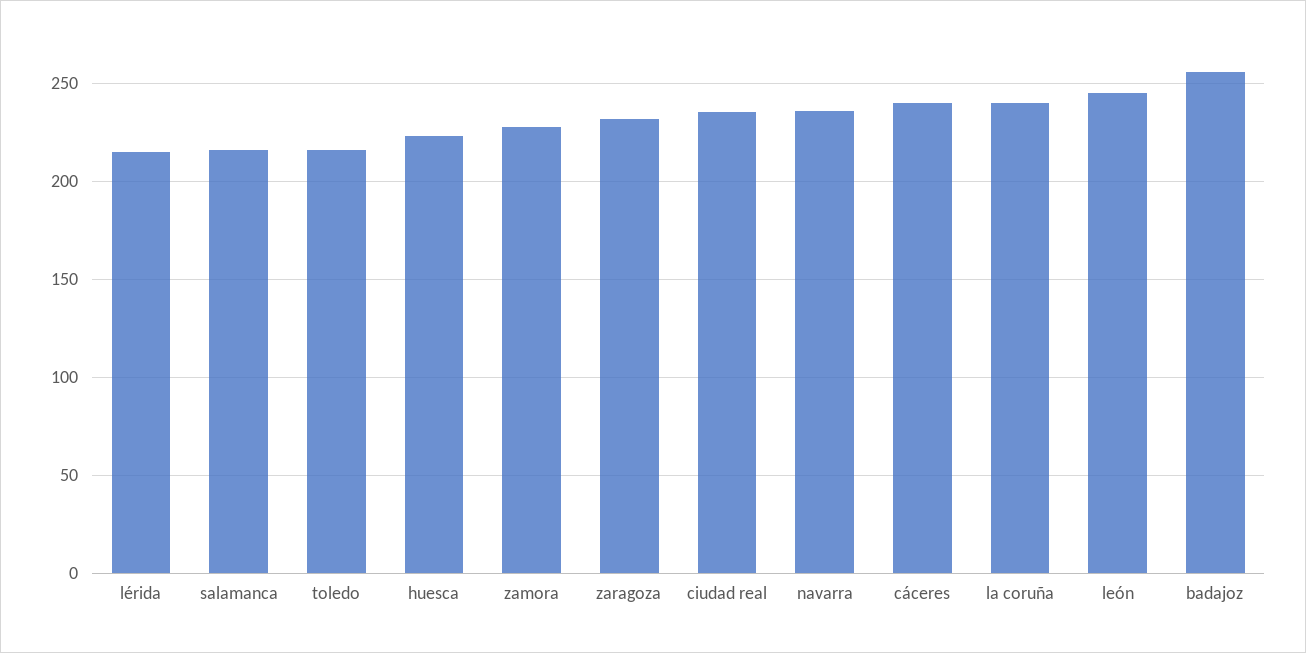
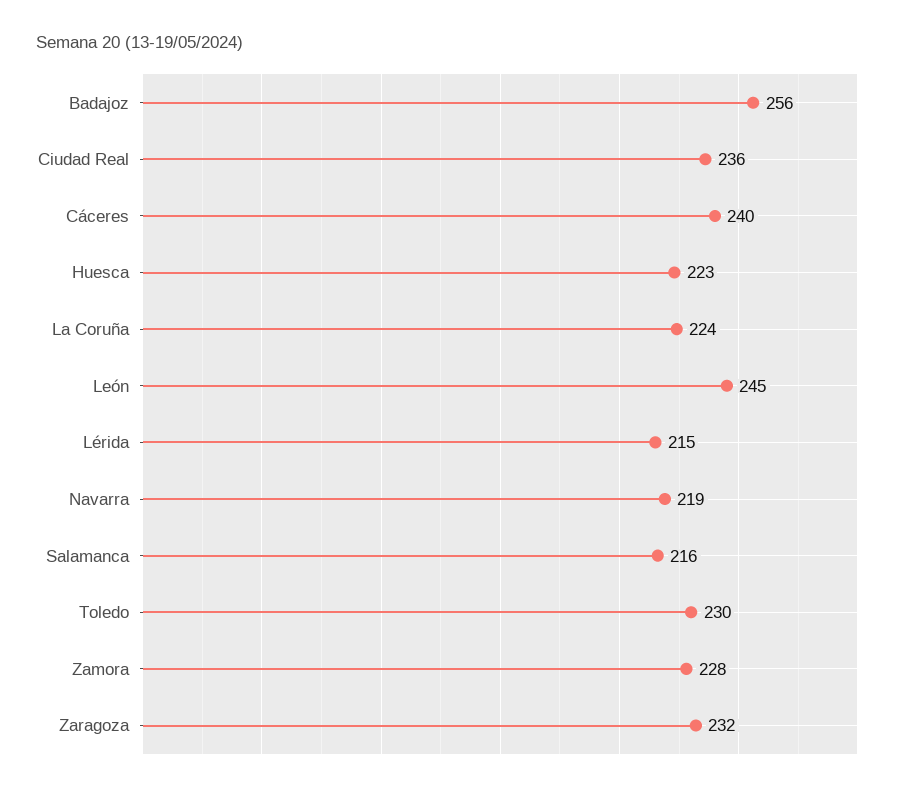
  {
    "lérida": 215,
    "salamanca": 216,
-   "toledo": 215,
+   "toledo": 230,
    "huesca": 223,
    "zamora": 228,
    "zaragoza": 232,
    "ciudad real": 236,
-   "navarra": 235,
+   "navarra": 219,
    "cáceres": 240,
-   "la coruña": 240,
+   "la coruña": 224,
    "león": 245,
    "badajoz": 256
  }

